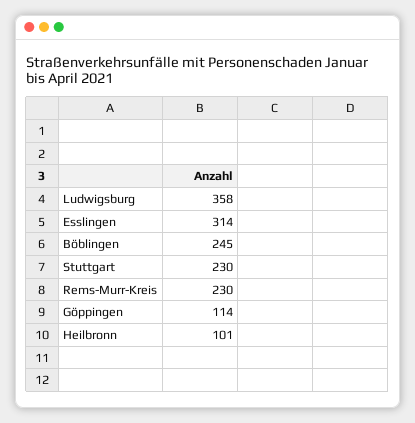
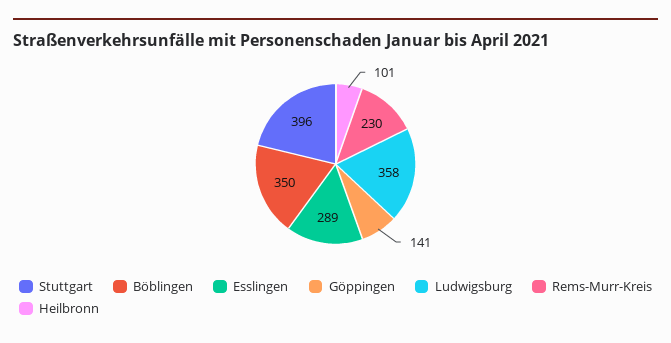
  {
    "Ludwigsburg": 358,
-   "Esslingen": 314,
+   "Esslingen": 289,
-   "Böblingen": 245,
+   "Böblingen": 350,
-   "Stuttgart": 230,
+   "Stuttgart": 396,
    "Rems-Murr-Kreis": 230,
-   "Göppingen": 114,
+   "Göppingen": 141,
    "Heilbronn": 101
  }

